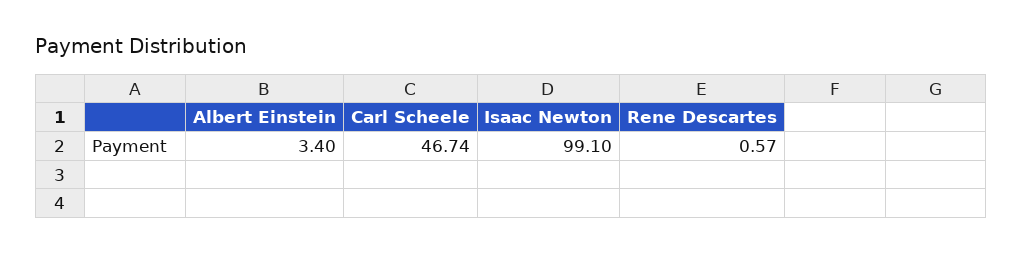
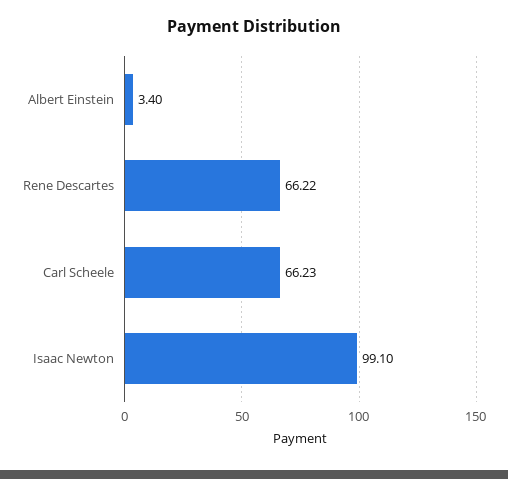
  {
    "Albert Einstein": 3.4,
-   "Carl Scheele": 46.74,
+   "Carl Scheele": 66.23,
    "Isaac Newton": 99.1,
-   "Rene Descartes": 0.57
+   "Rene Descartes": 66.22
  }

